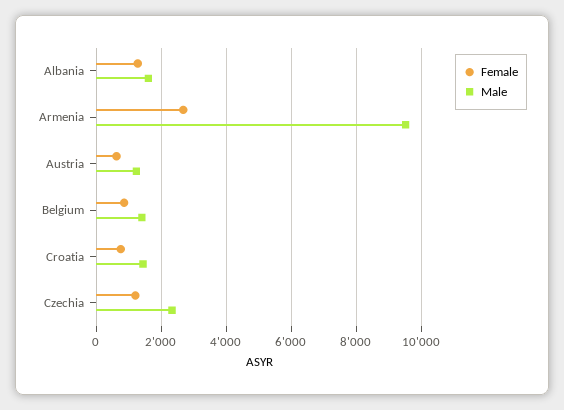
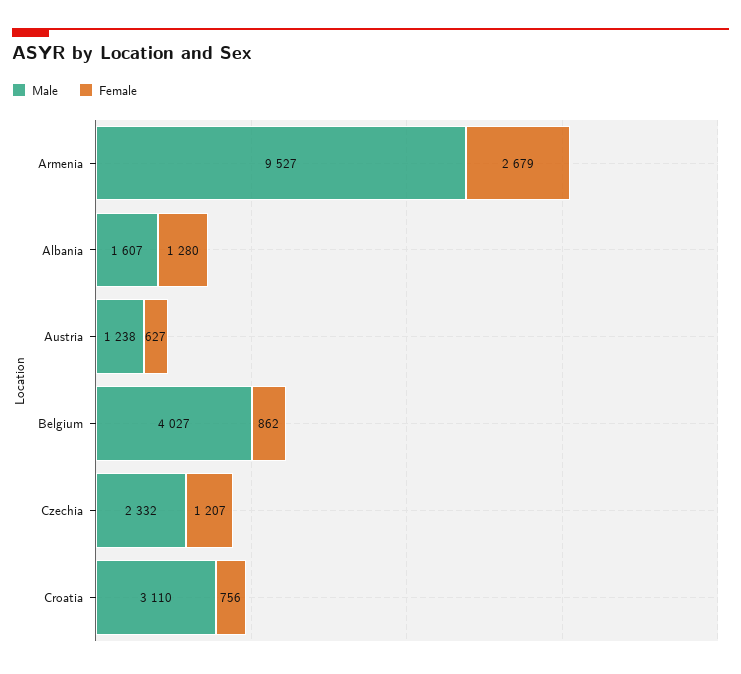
  {
    "Female": {
      "Albania": 1280,
      "Armenia": 2679,
      "Austria": 627,
      "Belgium": 862,
      "Croatia": 756,
      "Czechia": 1207
    },
    "Male": {
      "Albania": 1607,
      "Armenia": 9527,
      "Austria": 1238,
-     "Belgium": 1400,
+     "Belgium": 4027,
-     "Croatia": 1400,
+     "Croatia": 3110,
      "Czechia": 2332
    }
  }

